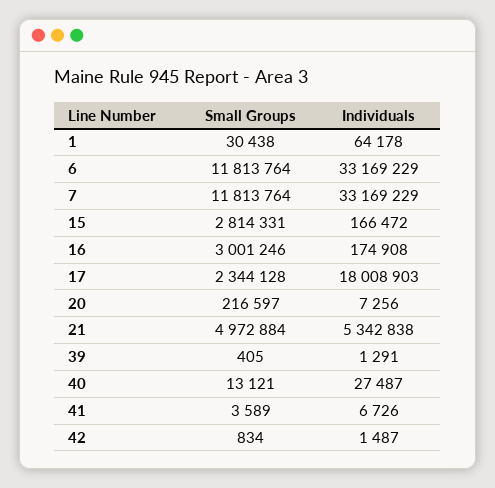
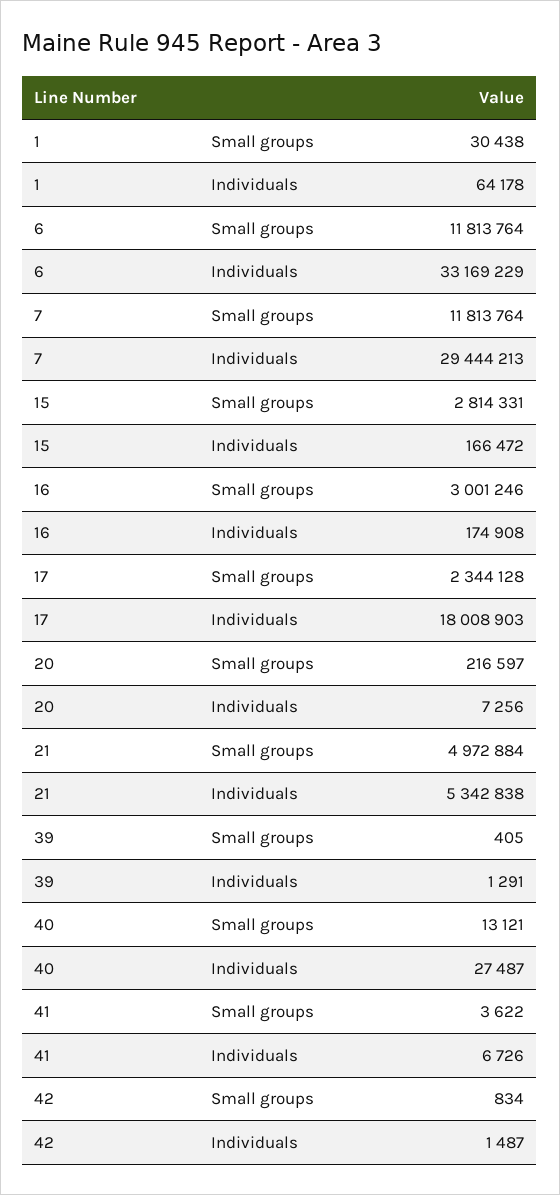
  {
    "Small Groups": {
      "1": 30438,
      "6": 11813764,
      "7": 11813764,
      "15": 2814331,
      "16": 3001246,
      "17": 2344128,
      "20": 216597,
      "21": 4972884,
      "39": 405,
      "40": 13121,
-     "41": 3589,
+     "41": 3622,
      "42": 834
    },
    "Individuals": {
      "1": 64178,
      "6": 33169229,
-     "7": 33169229,
+     "7": 29444213,
      "15": 166472,
      "16": 174908,
      "17": 18008903,
      "20": 7256,
      "21": 5342838,
      "39": 1291,
      "40": 27487,
      "41": 6726,
      "42": 1487
    }
  }

